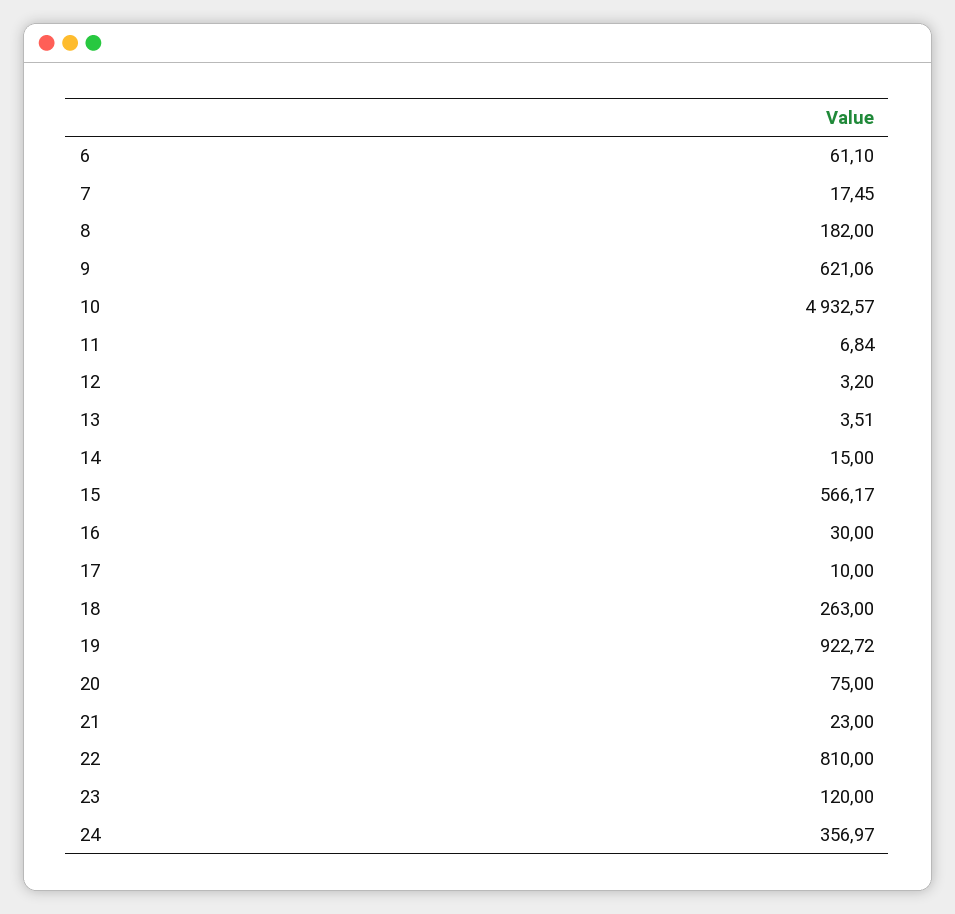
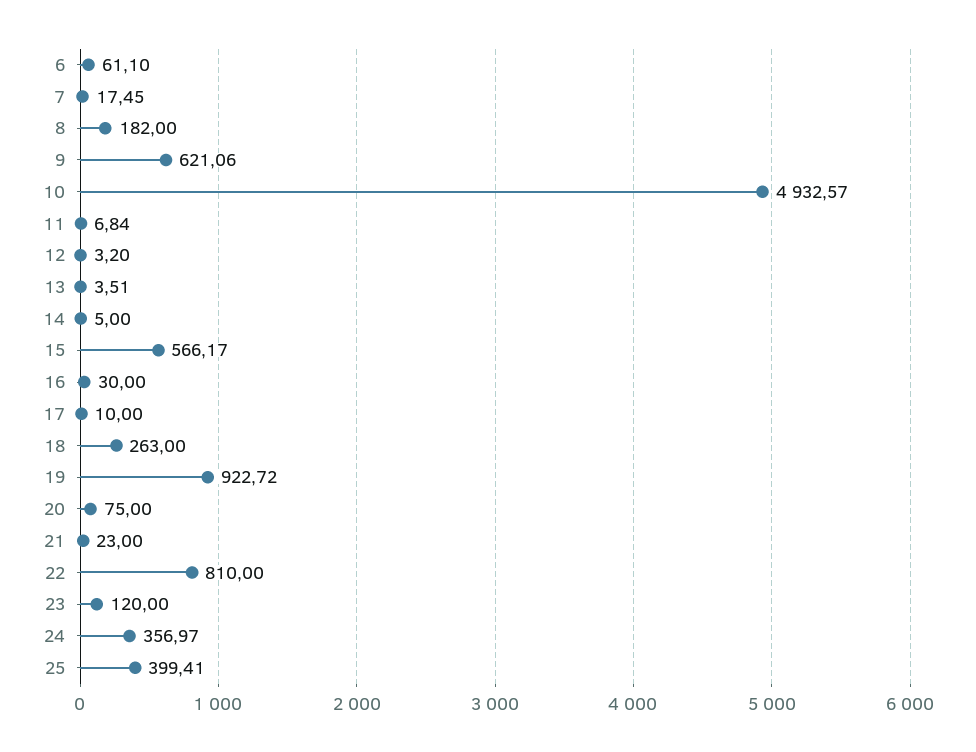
  {
    "6": 61.1,
    "7": 17.45,
    "8": 182,
    "9": 621.06,
    "10": 4932.57,
    "11": 6.84,
    "12": 3.2,
    "13": 3.51,
-   "14": 15,
+   "14": 5,
    "15": 566.17,
    "16": 30,
    "17": 10,
    "18": 263,
    "19": 922.72,
    "20": 75,
    "21": 23,
    "22": 810,
    "23": 120,
-   "24": 356.97
+   "24": 356.97,
+   "25": 399.41
  }

